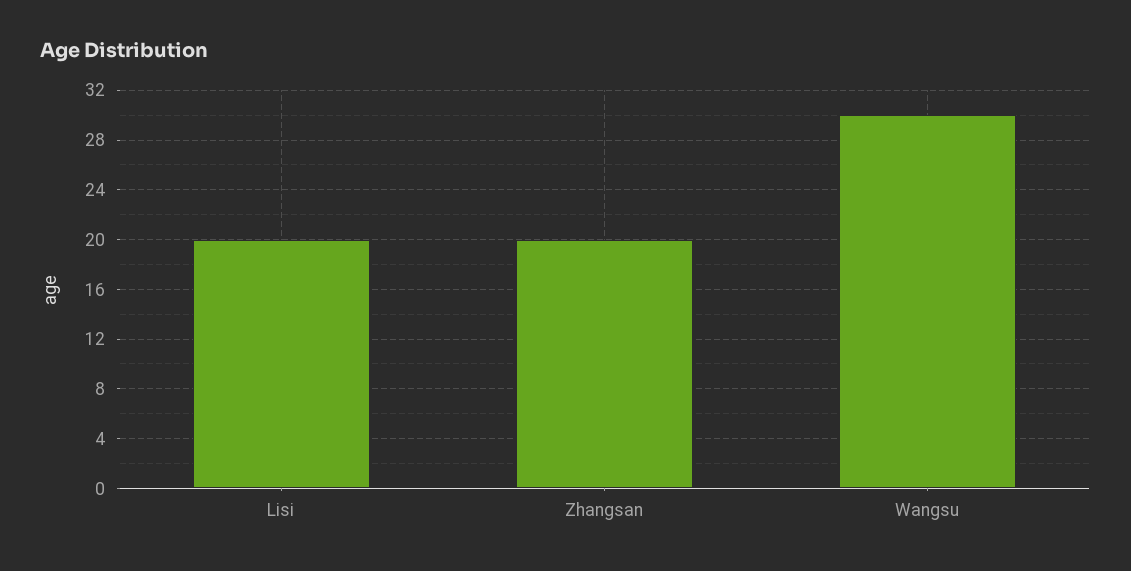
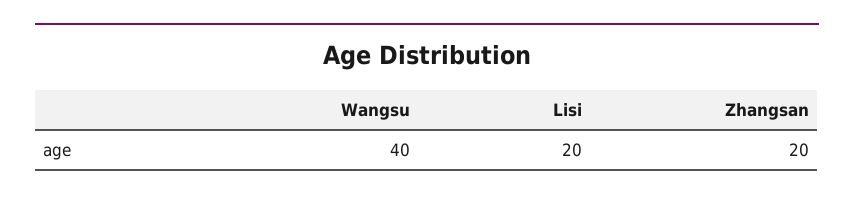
  {
    "Lisi": 20,
    "Zhangsan": 20,
-   "Wangsu": 30
+   "Wangsu": 40
  }

